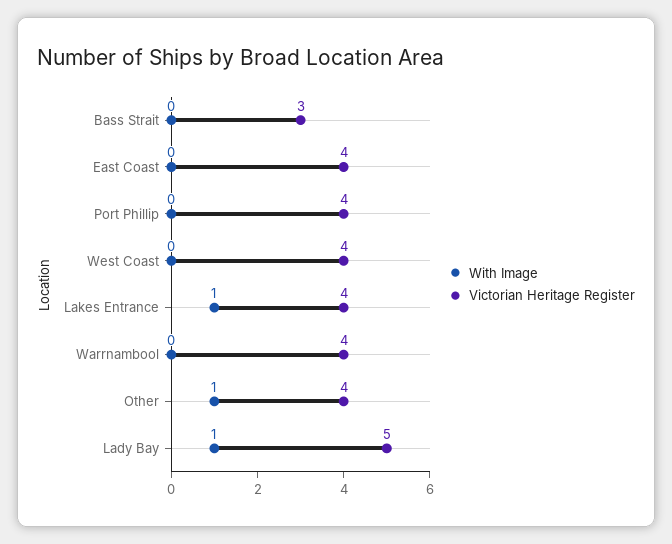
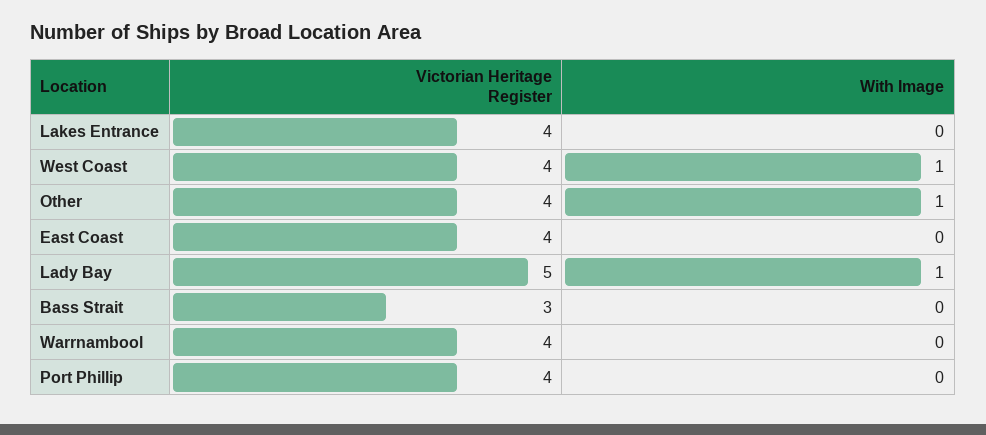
  {
    "With Image": {
      "Bass Strait": 0,
      "East Coast": 0,
      "Port Phillip": 0,
-     "West Coast": 0,
+     "West Coast": 1,
-     "Lakes Entrance": 1,
+     "Lakes Entrance": 0,
      "Warrnambool": 0,
      "Other": 1,
      "Lady Bay": 1
    },
    "Victorian Heritage Register": {
      "Bass Strait": 3,
      "East Coast": 4,
      "Port Phillip": 4,
      "West Coast": 4,
      "Lakes Entrance": 4,
      "Warrnambool": 4,
      "Other": 4,
      "Lady Bay": 5
    }
  }

